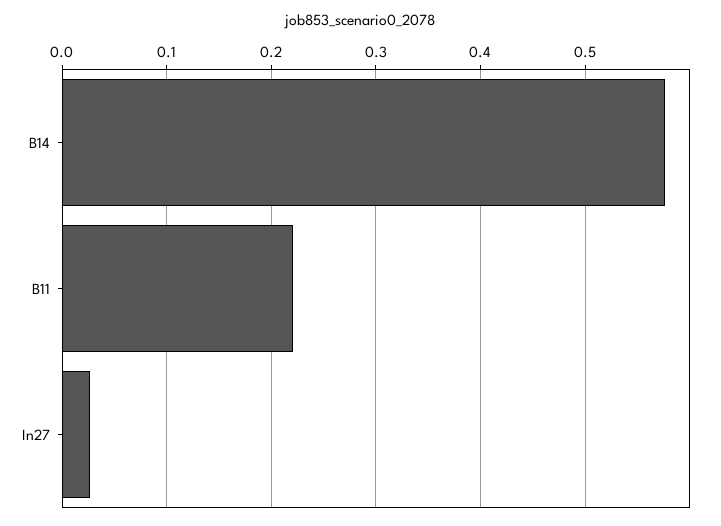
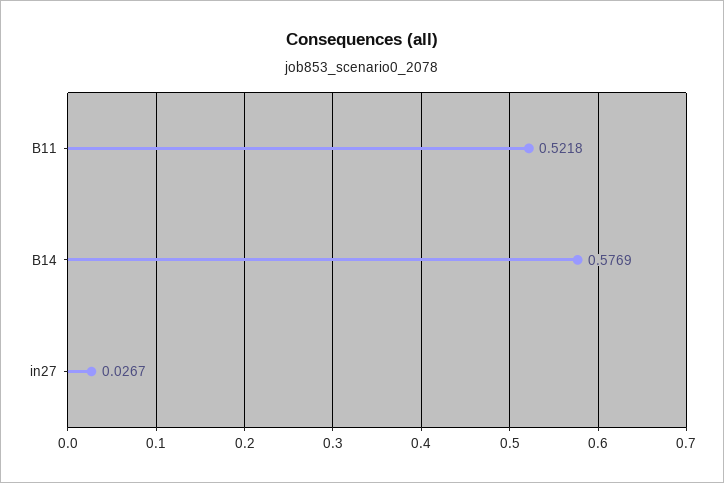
  {
    "B14": 0.5769,
-   "B11": 0.22,
+   "B11": 0.5218,
    "In27": 0.0267
  }

